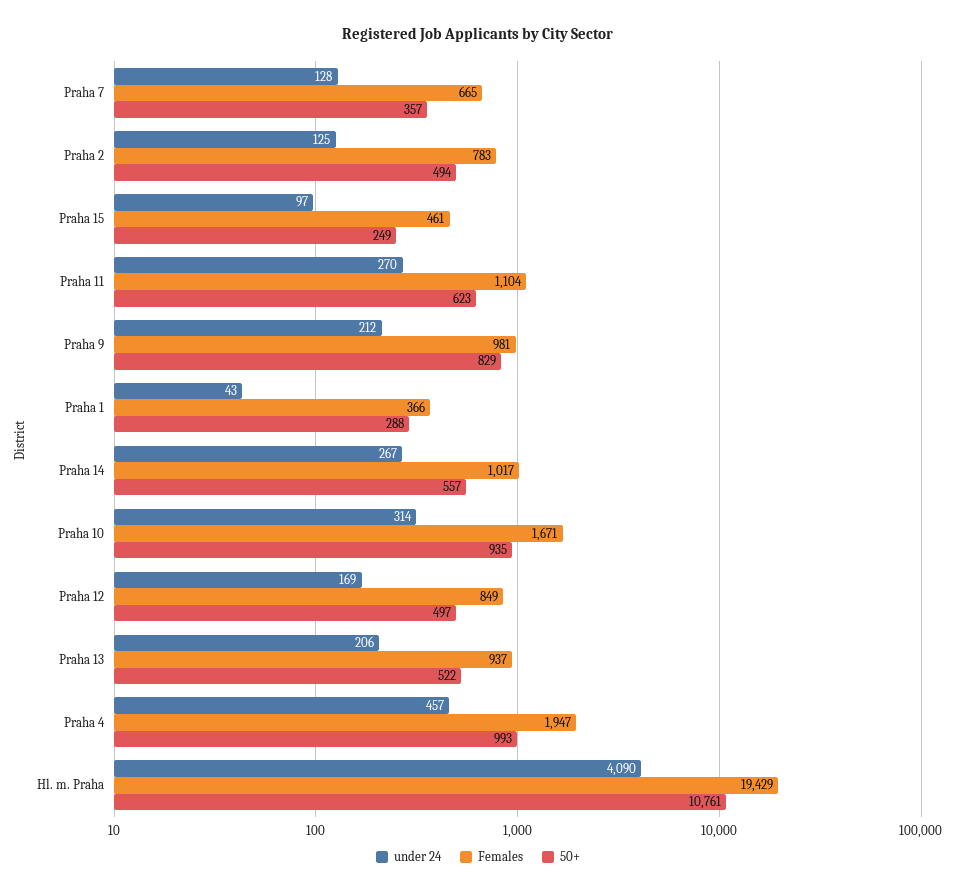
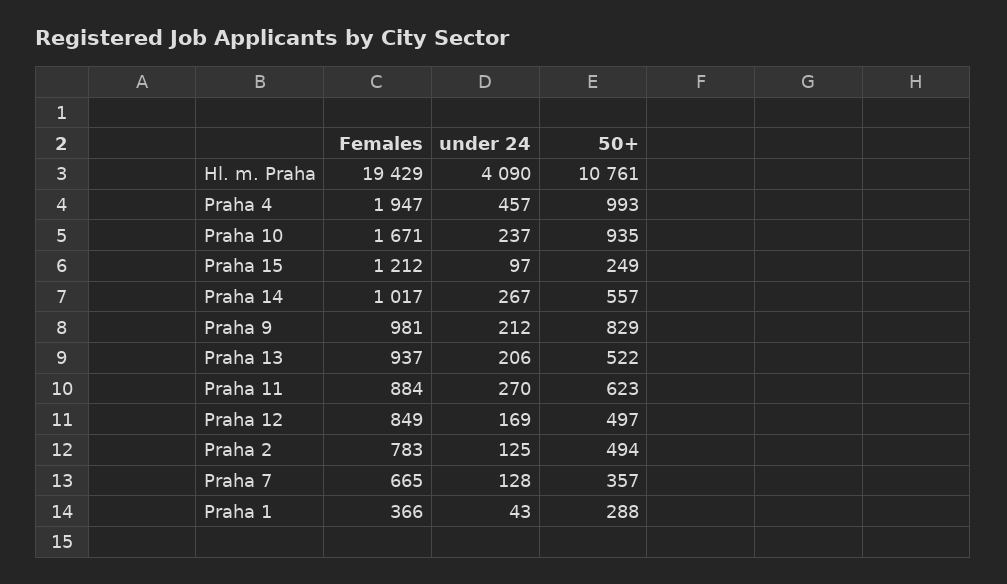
  {
    "under 24": {
      "Praha 7": 128,
      "Praha 2": 125,
      "Praha 15": 97,
      "Praha 11": 270,
      "Praha 9": 212,
      "Praha 1": 43,
      "Praha 14": 267,
-     "Praha 10": 314,
+     "Praha 10": 237,
      "Praha 12": 169,
      "Praha 13": 206,
      "Praha 4": 457,
      "Hl. m. Praha": 4090
    },
    "Females": {
      "Praha 7": 665,
      "Praha 2": 783,
-     "Praha 15": 461,
+     "Praha 15": 1212,
-     "Praha 11": 1104,
+     "Praha 11": 884,
      "Praha 9": 981,
      "Praha 1": 366,
      "Praha 14": 1017,
      "Praha 10": 1671,
      "Praha 12": 849,
      "Praha 13": 937,
      "Praha 4": 1947,
      "Hl. m. Praha": 19429
    },
    "50+": {
      "Praha 7": 357,
      "Praha 2": 494,
      "Praha 15": 249,
      "Praha 11": 623,
      "Praha 9": 829,
      "Praha 1": 288,
      "Praha 14": 557,
      "Praha 10": 935,
      "Praha 12": 497,
      "Praha 13": 522,
      "Praha 4": 993,
      "Hl. m. Praha": 10761
    }
  }

